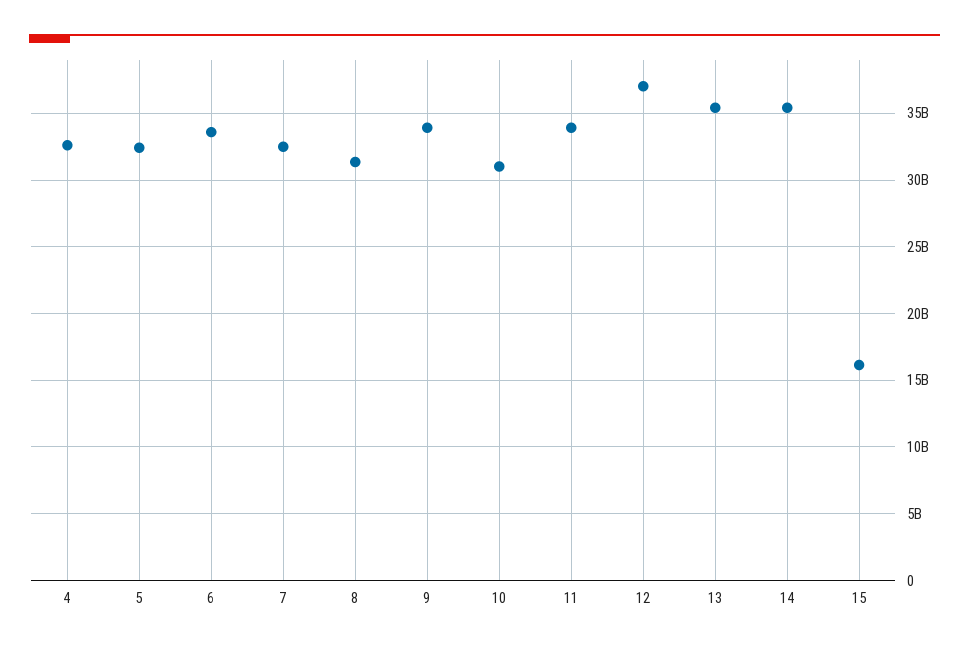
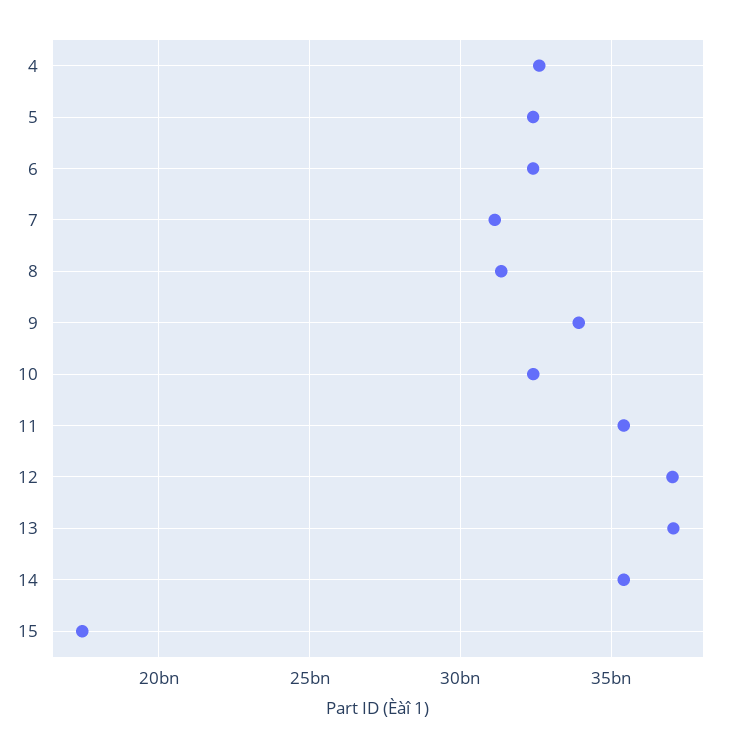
  {
    "4": 32500000000,
    "5": 32500000000,
-   "6": 33500000000,
+   "6": 32500000000,
-   "7": 32500000000,
+   "7": 31000000000,
    "8": 31500000000,
    "9": 34000000000,
-   "10": 31000000000,
+   "10": 32500000000,
-   "11": 34000000000,
+   "11": 35500000000,
    "12": 37000000000,
-   "13": 35500000000,
+   "13": 37000000000,
    "14": 35500000000,
-   "15": 16000000000
+   "15": 17500000000
  }

